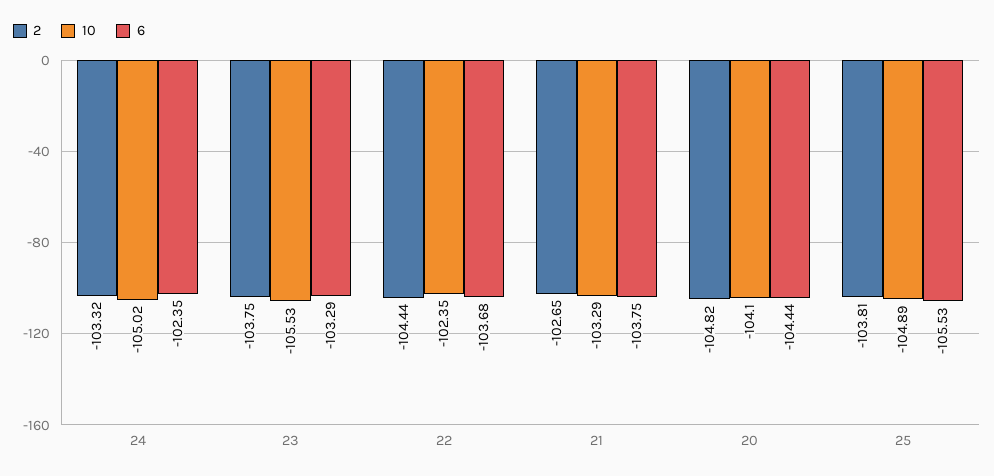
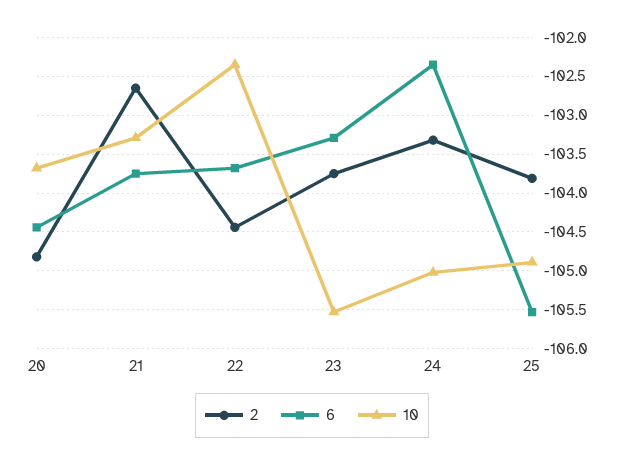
  {
    "2": {
      "24": -103.32,
      "23": -103.75,
      "22": -104.44,
      "21": -102.65,
      "20": -104.82,
      "25": -103.81
    },
    "10": {
      "24": -105.02,
      "23": -105.53,
      "22": -102.35,
      "21": -103.29,
-     "20": -104.1,
+     "20": -103.7,
      "25": -104.89
    },
    "6": {
      "24": -102.35,
      "23": -103.29,
      "22": -103.68,
      "21": -103.75,
      "20": -104.44,
      "25": -105.53
    }
  }

